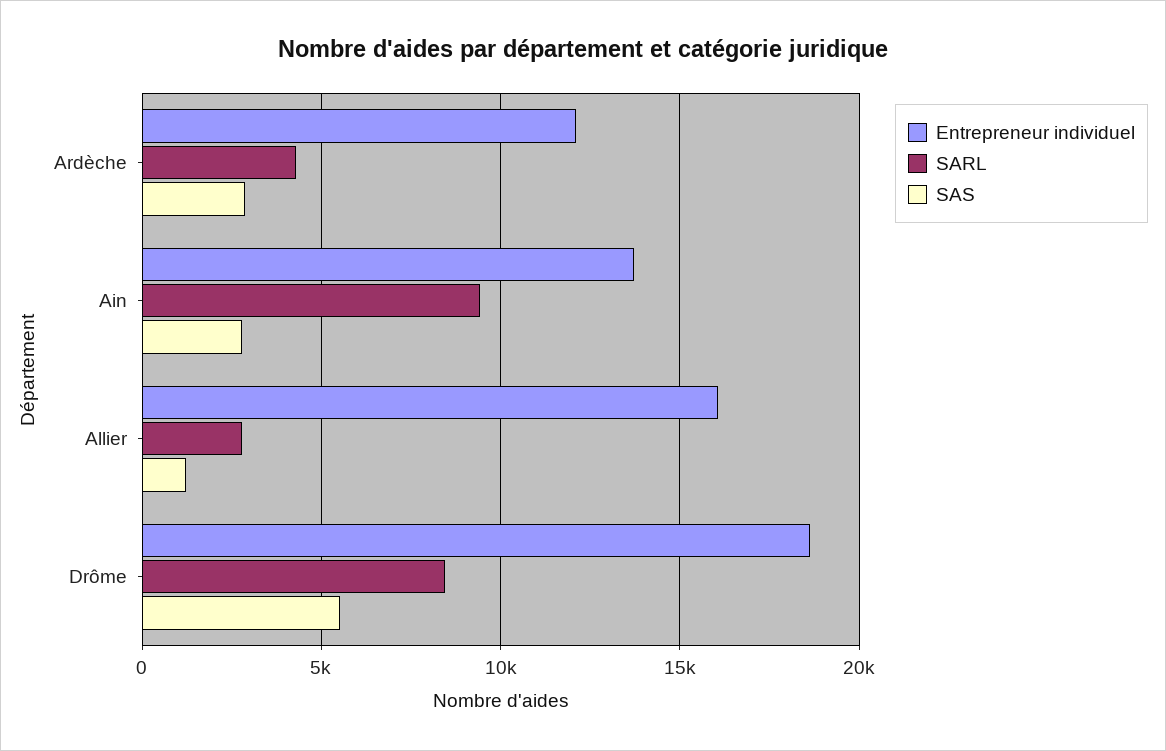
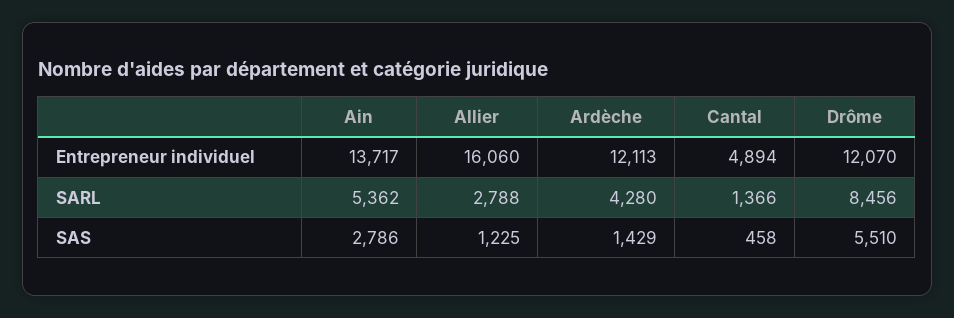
  {
    "Entrepreneur individuel": {
      "Ardèche": 12113,
      "Ain": 13717,
      "Allier": 16060,
-     "Drôme": 18500
+     "Drôme": 12070,
+     "Cantal": 4894
    },
    "SARL": {
      "Ardèche": 4280,
-     "Ain": 9500,
+     "Ain": 5362,
      "Allier": 2788,
-     "Drôme": 8456
+     "Drôme": 8456,
+     "Cantal": 1366
    },
    "SAS": {
-     "Ardèche": 3000,
+     "Ardèche": 1429,
      "Ain": 2786,
      "Allier": 1225,
-     "Drôme": 5510
+     "Drôme": 5510,
+     "Cantal": 458
    }
  }

